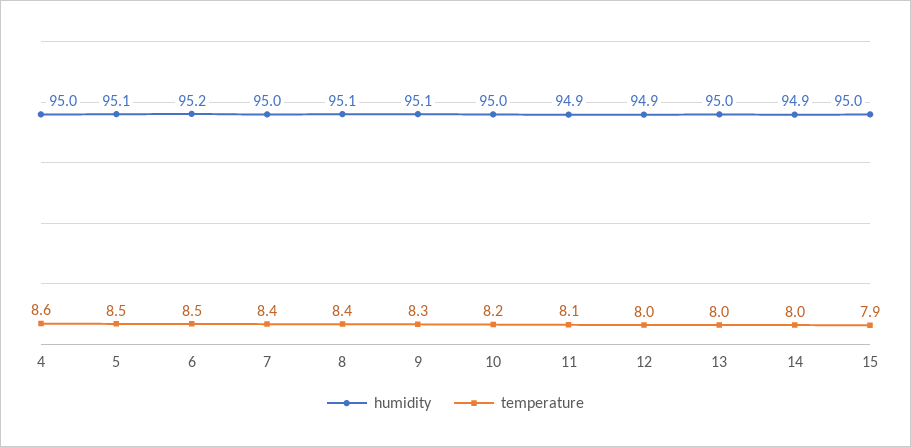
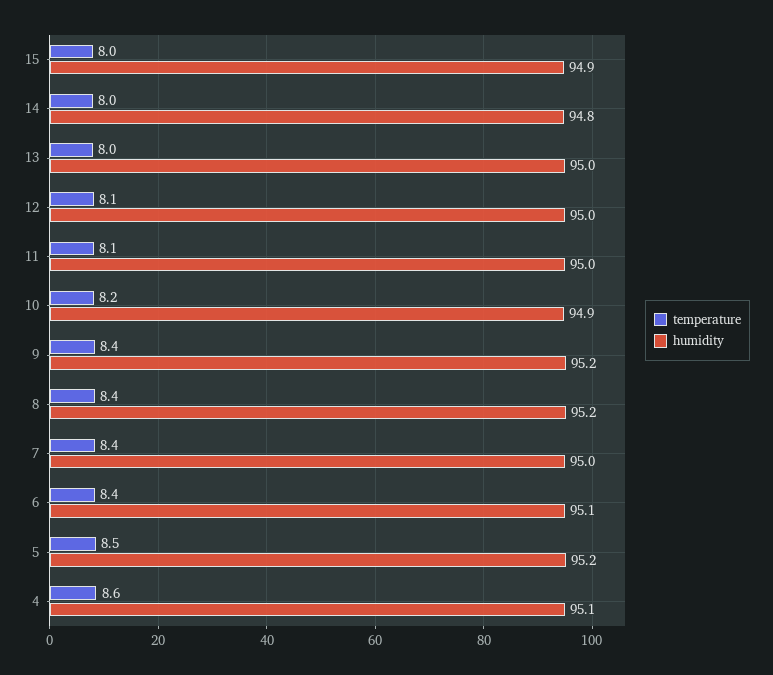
  {
    "humidity": {
-     "4": 95,
+     "4": 95.1,
-     "5": 95.1,
+     "5": 95.2,
-     "6": 95.2,
+     "6": 95.1,
      "7": 95,
-     "8": 95.1,
+     "8": 95.2,
-     "9": 95.1,
+     "9": 95.2,
-     "10": 95,
+     "10": 94.9,
-     "11": 94.9,
+     "11": 95,
-     "12": 94.9,
+     "12": 95,
      "13": 95,
-     "14": 94.9,
+     "14": 94.8,
-     "15": 95
+     "15": 94.9
    },
    "temperature": {
      "4": 8.6,
      "5": 8.5,
-     "6": 8.5,
+     "6": 8.4,
      "7": 8.4,
      "8": 8.4,
-     "9": 8.3,
+     "9": 8.4,
      "10": 8.2,
      "11": 8.1,
-     "12": 8,
+     "12": 8.1,
      "13": 8,
      "14": 8,
-     "15": 7.9
+     "15": 8
    }
  }

